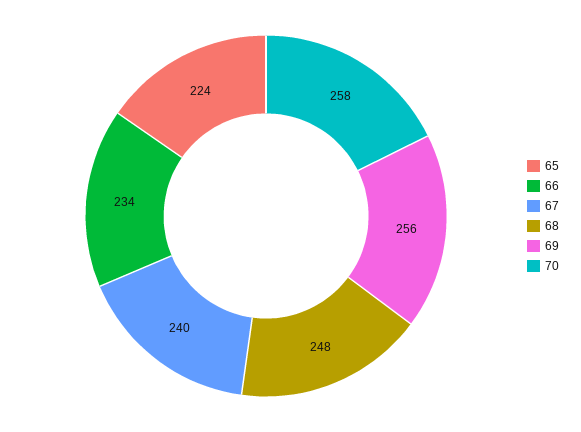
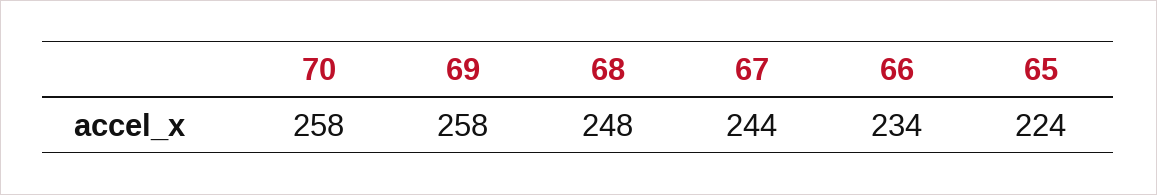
  {
    "65": 224,
    "66": 234,
-   "67": 240,
+   "67": 244,
    "68": 248,
-   "69": 256,
+   "69": 258,
    "70": 258
  }

